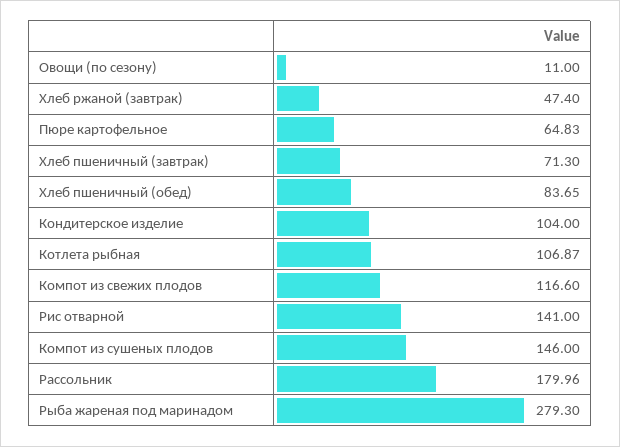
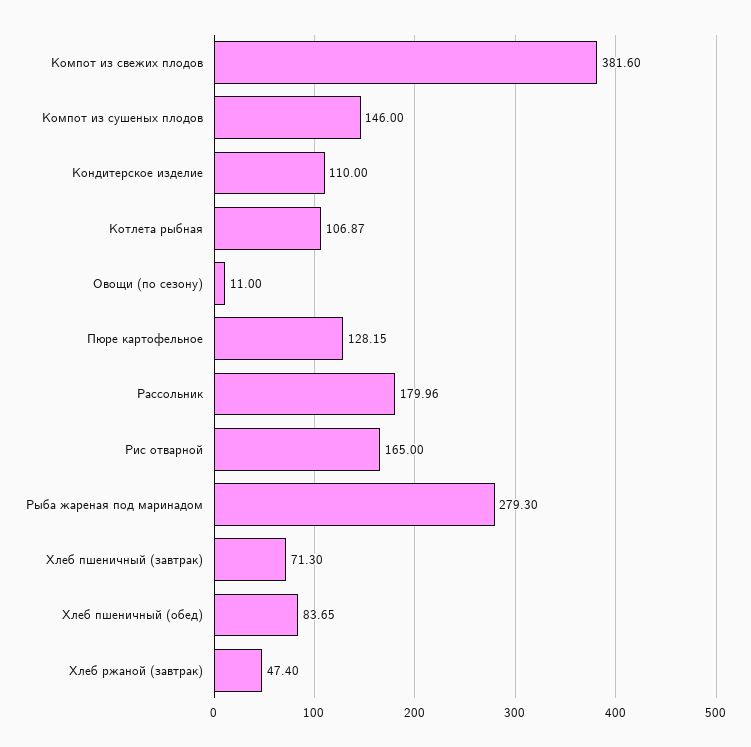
  {
    "Овощи (по сезону)": 11,
    "Хлеб ржаной (завтрак)": 47.4,
-   "Пюре картофельное": 64.83,
+   "Пюре картофельное": 128.15,
    "Хлеб пшеничный (завтрак)": 71.3,
    "Хлеб пшеничный (обед)": 83.65,
-   "Кондитерское изделие": 104,
+   "Кондитерское изделие": 110,
    "Котлета рыбная": 106.87,
-   "Компот из свежих плодов": 116.6,
+   "Компот из свежих плодов": 381.6,
-   "Рис отварной": 141,
+   "Рис отварной": 165,
    "Компот из сушеных плодов": 146,
    "Рассольник": 179.96,
    "Рыба жареная под маринадом": 279.3
  }

